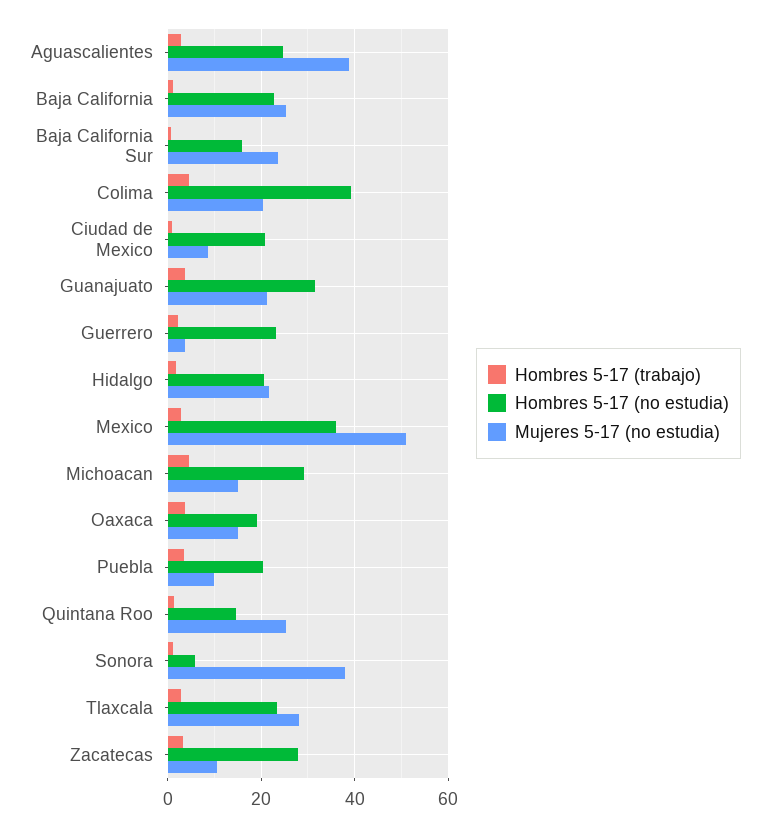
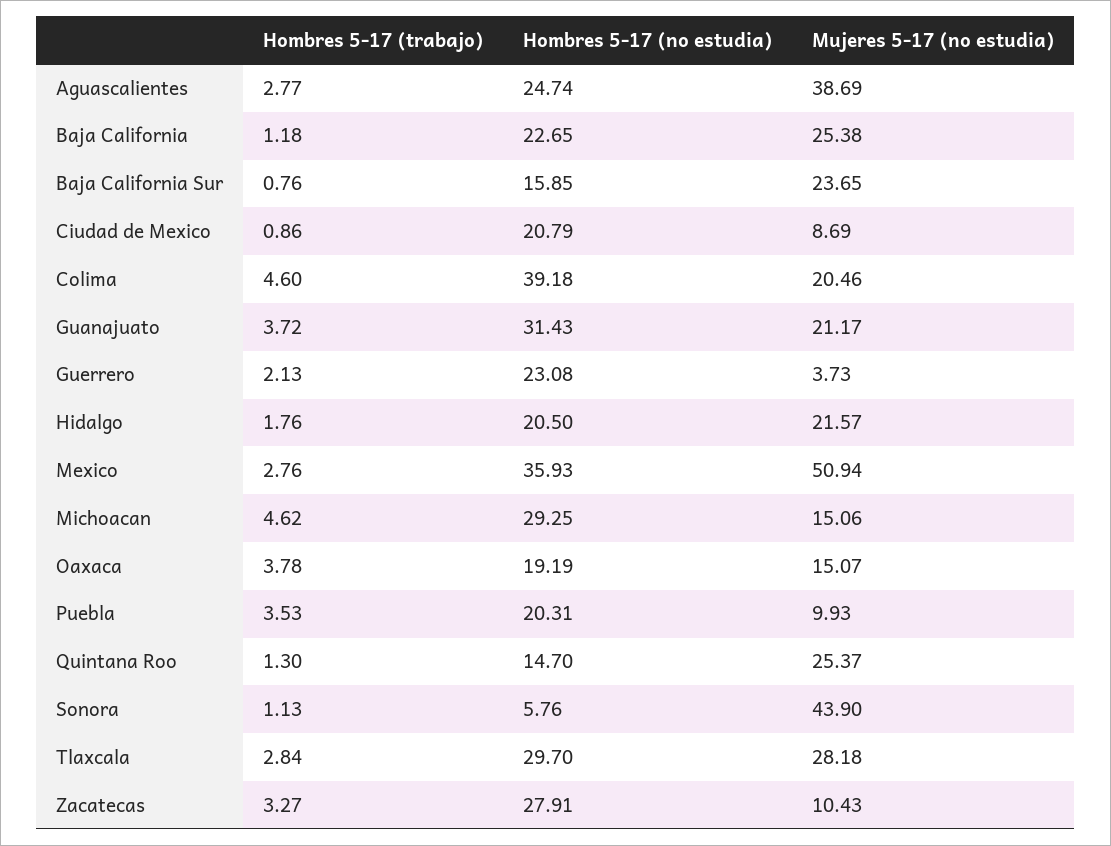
  {
    "Hombres 5-17 (trabajo)": {
      "Aguascalientes": 2.77,
      "Baja California": 1.18,
      "Baja California Sur": 0.76,
      "Colima": 4.6,
      "Ciudad de Mexico": 0.86,
      "Guanajuato": 3.72,
      "Guerrero": 2.13,
      "Hidalgo": 1.76,
      "Mexico": 2.76,
      "Michoacan": 4.62,
      "Oaxaca": 3.78,
      "Puebla": 3.53,
      "Quintana Roo": 1.3,
      "Sonora": 1.13,
      "Tlaxcala": 2.84,
      "Zacatecas": 3.27
    },
    "Hombres 5-17 (no estudia)": {
      "Aguascalientes": 24.74,
      "Baja California": 22.65,
      "Baja California Sur": 15.85,
      "Colima": 39.18,
      "Ciudad de Mexico": 20.79,
      "Guanajuato": 31.43,
      "Guerrero": 23.08,
      "Hidalgo": 20.5,
      "Mexico": 35.93,
      "Michoacan": 29.25,
      "Oaxaca": 19.19,
      "Puebla": 20.31,
      "Quintana Roo": 14.7,
      "Sonora": 5.76,
-     "Tlaxcala": 24,
+     "Tlaxcala": 29.7,
      "Zacatecas": 27.91
    },
    "Mujeres 5-17 (no estudia)": {
      "Aguascalientes": 38.69,
      "Baja California": 25.38,
      "Baja California Sur": 23.65,
      "Colima": 20.46,
      "Ciudad de Mexico": 8.69,
      "Guanajuato": 21.17,
      "Guerrero": 3.73,
      "Hidalgo": 21.57,
      "Mexico": 50.94,
      "Michoacan": 15.06,
      "Oaxaca": 15.07,
      "Puebla": 9.93,
      "Quintana Roo": 25.37,
-     "Sonora": 38,
+     "Sonora": 43.9,
      "Tlaxcala": 28.18,
      "Zacatecas": 10.43
    }
  }

